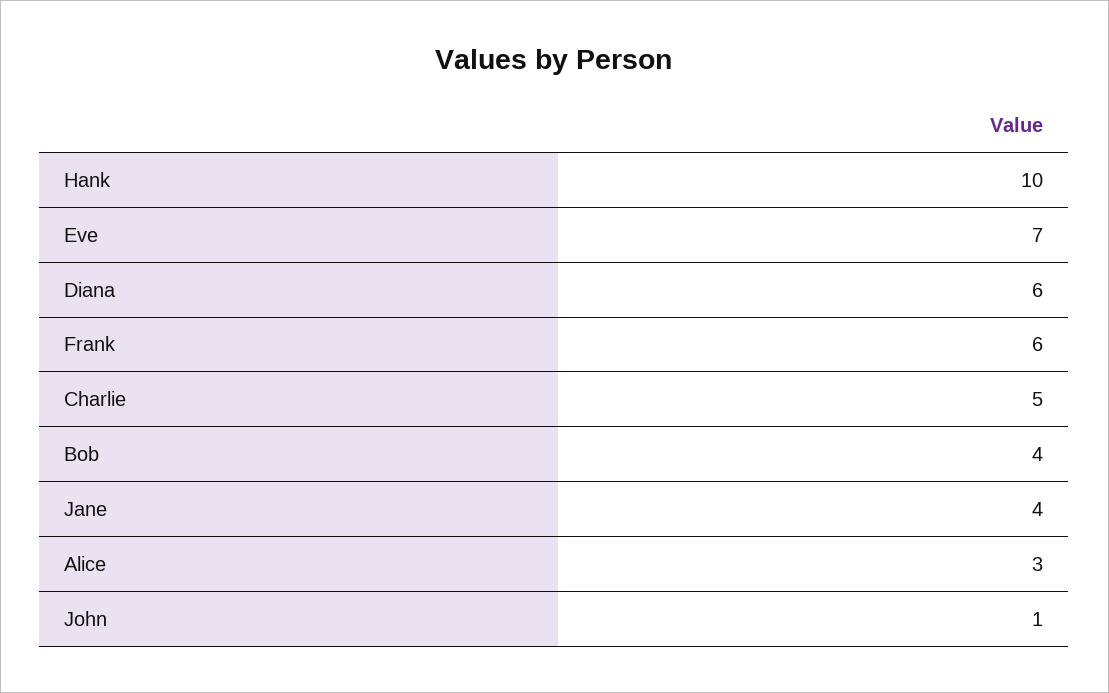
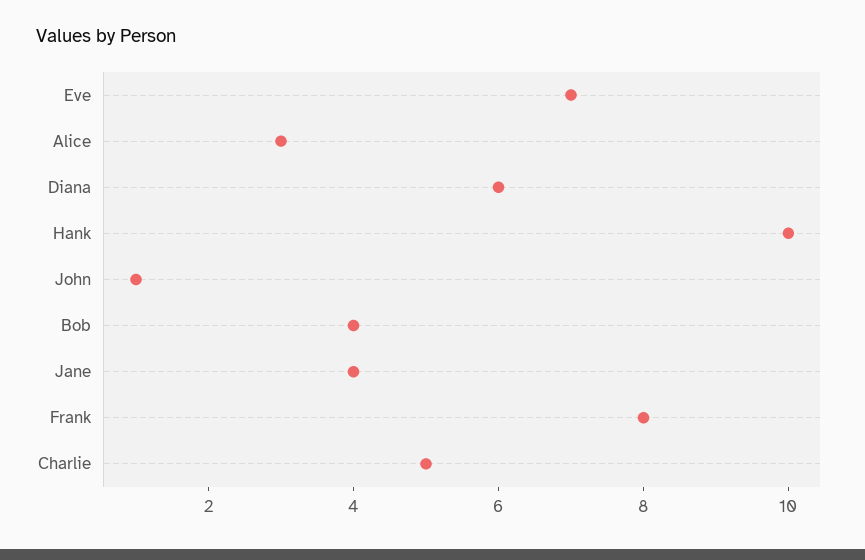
  {
    "Hank": 10,
    "Eve": 7,
    "Diana": 6,
-   "Frank": 6,
+   "Frank": 8,
    "Charlie": 5,
    "Bob": 4,
    "Jane": 4,
    "Alice": 3,
    "John": 1
  }

